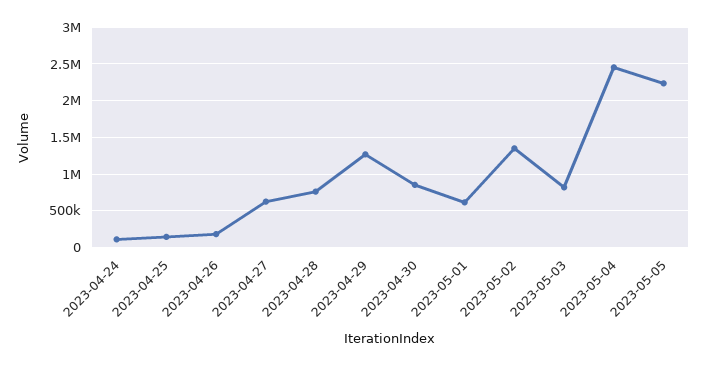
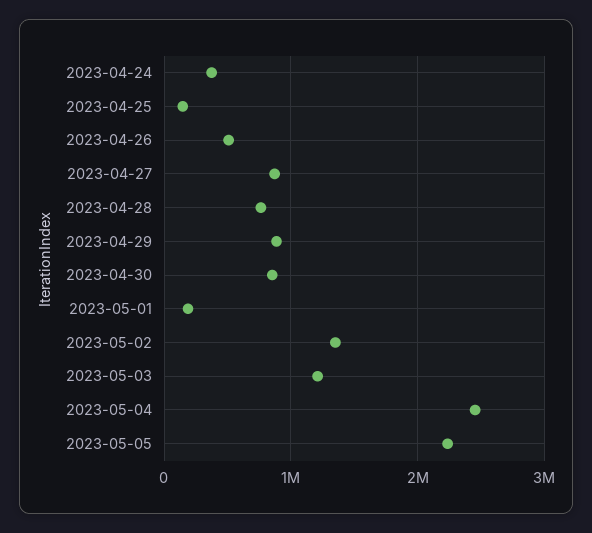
  {
-   "2023-04-24": 100000,
+   "2023-04-24": 400000,
    "2023-04-25": 100000,
-   "2023-04-26": 200000,
+   "2023-04-26": 500000,
-   "2023-04-27": 600000,
+   "2023-04-27": 900000,
    "2023-04-28": 800000,
-   "2023-04-29": 1300000,
+   "2023-04-29": 900000,
    "2023-04-30": 900000,
-   "2023-05-01": 600000,
+   "2023-05-01": 200000,
    "2023-05-02": 1400000,
-   "2023-05-03": 800000,
+   "2023-05-03": 1200000,
    "2023-05-04": 2500000,
    "2023-05-05": 2200000
  }

